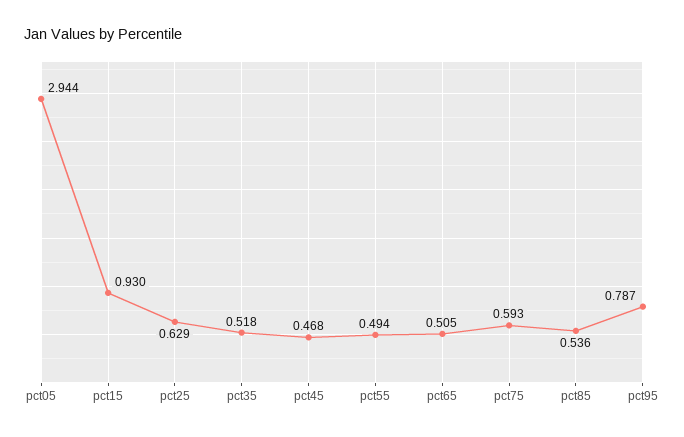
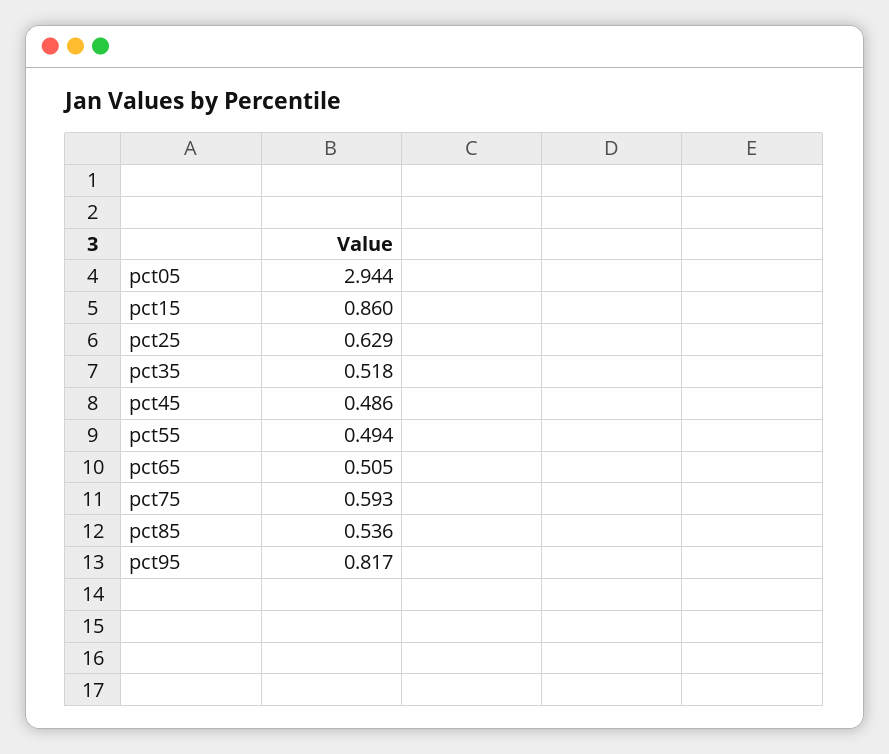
  {
    "pct05": 2.944,
-   "pct15": 0.93,
+   "pct15": 0.86,
    "pct25": 0.629,
    "pct35": 0.518,
-   "pct45": 0.468,
+   "pct45": 0.486,
    "pct55": 0.494,
    "pct65": 0.505,
    "pct75": 0.593,
    "pct85": 0.536,
-   "pct95": 0.787
+   "pct95": 0.817
  }

